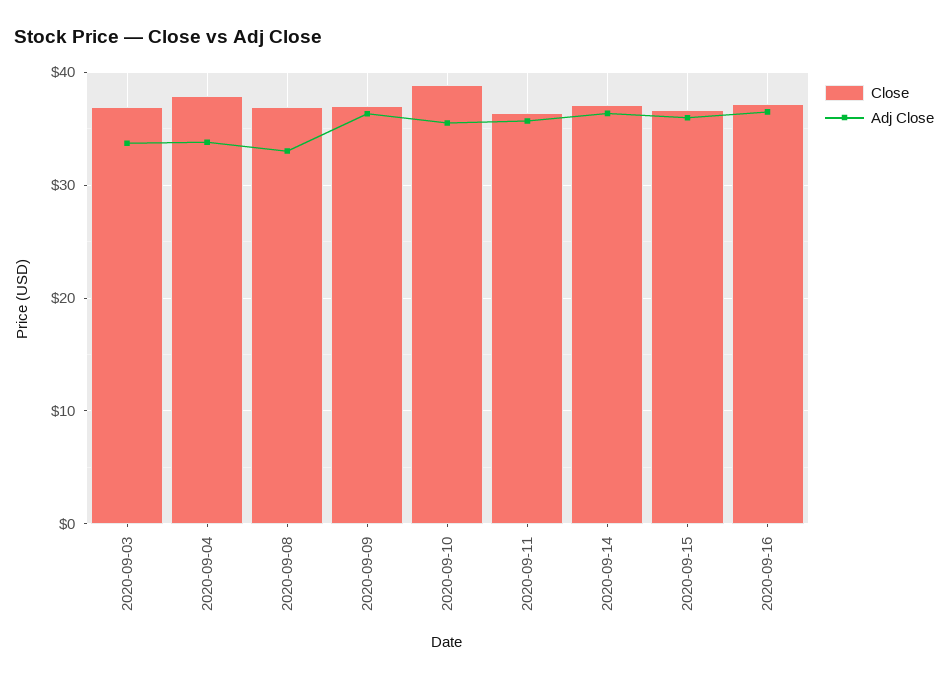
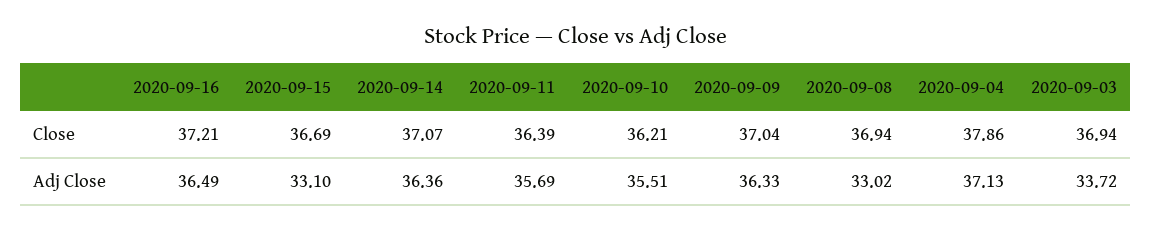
  {
    "Close": {
      "2020-09-03": 36.94,
      "2020-09-04": 37.86,
      "2020-09-08": 36.94,
      "2020-09-09": 37.04,
-     "2020-09-10": 39,
+     "2020-09-10": 36.21,
      "2020-09-11": 36.39,
      "2020-09-14": 37.07,
      "2020-09-15": 36.69,
      "2020-09-16": 37.21
    },
    "Adj Close": {
      "2020-09-03": 33.72,
-     "2020-09-04": 34,
+     "2020-09-04": 37.13,
      "2020-09-08": 33.02,
      "2020-09-09": 36.33,
      "2020-09-10": 35.51,
      "2020-09-11": 35.69,
      "2020-09-14": 36.36,
-     "2020-09-15": 36,
+     "2020-09-15": 33.1,
      "2020-09-16": 36.49
    }
  }

